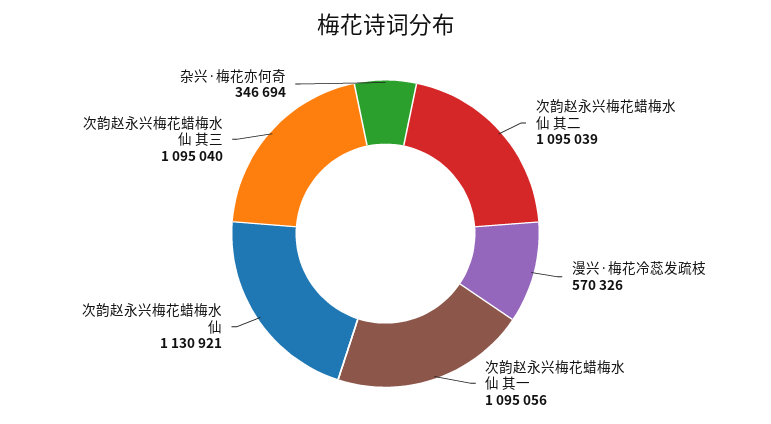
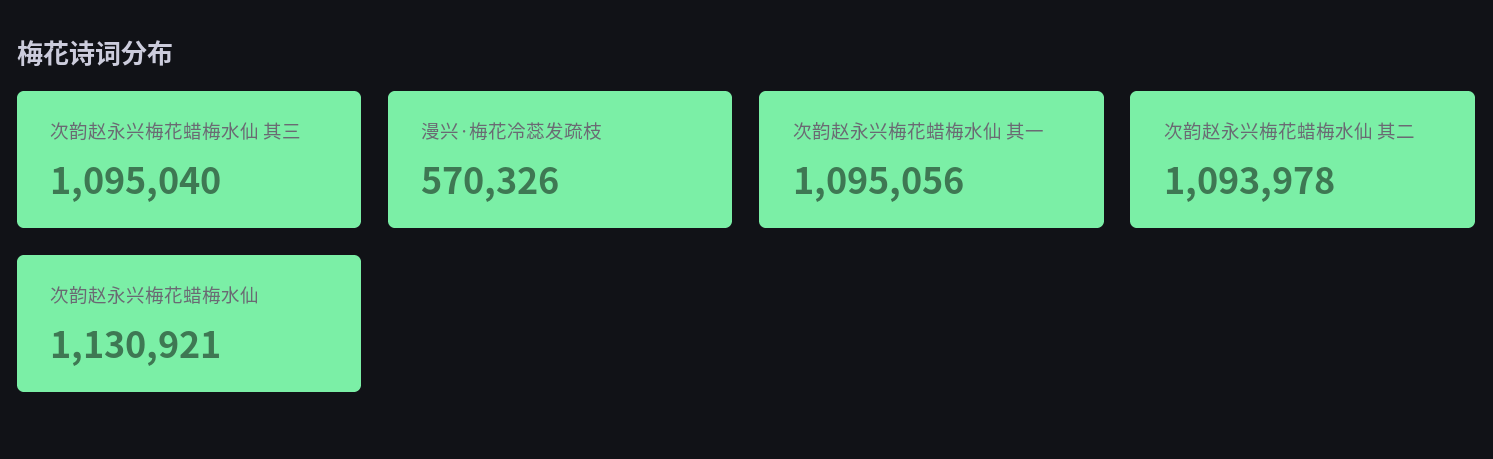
  {
-   "次韵赵永兴梅花蜡梅水仙 其二": 1095039,
+   "次韵赵永兴梅花蜡梅水仙 其二": 1093978,
    "漫兴·梅花冷蕊发疏枝": 570326,
    "次韵赵永兴梅花蜡梅水仙 其一": 1095056,
    "次韵赵永兴梅花蜡梅水仙": 1130921,
-   "次韵赵永兴梅花蜡梅水仙 其三": 1095040,
+   "次韵赵永兴梅花蜡梅水仙 其三": 1095040
-   "杂兴·梅花亦何奇": 346694
  }

